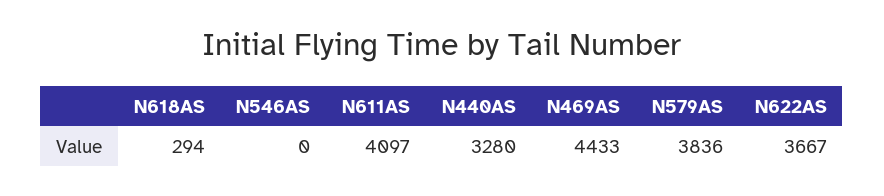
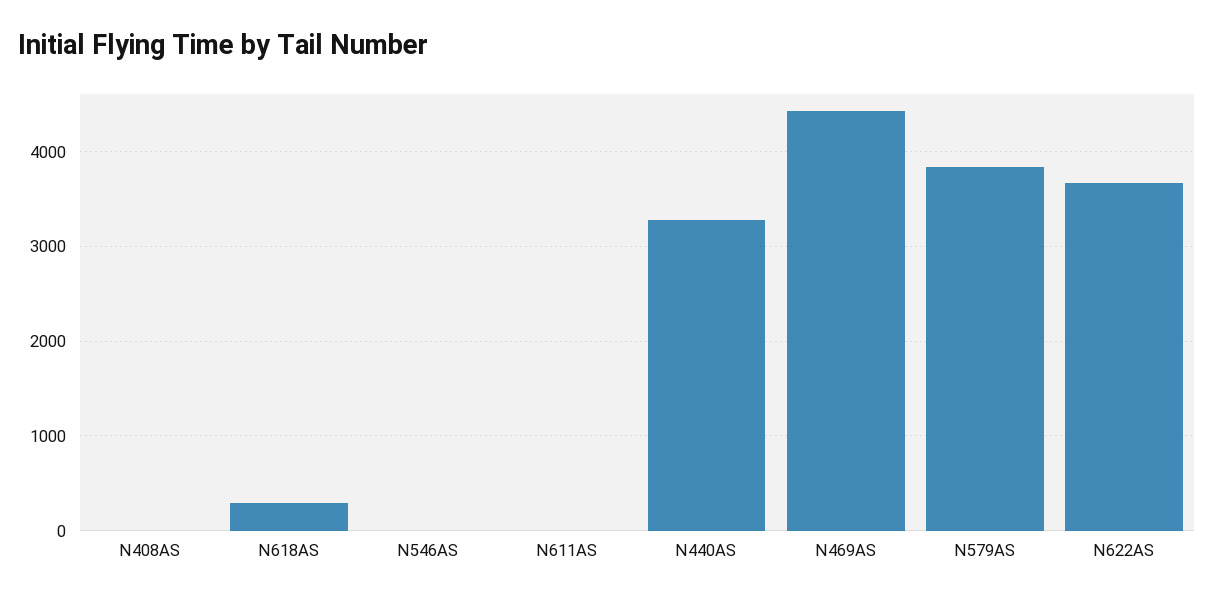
  {
    "N618AS": 294,
    "N546AS": 0,
-   "N611AS": 4097,
+   "N611AS": 0,
    "N440AS": 3280,
    "N469AS": 4433,
    "N579AS": 3836,
-   "N622AS": 3667
+   "N622AS": 3667,
+   "N408AS": 0
  }

